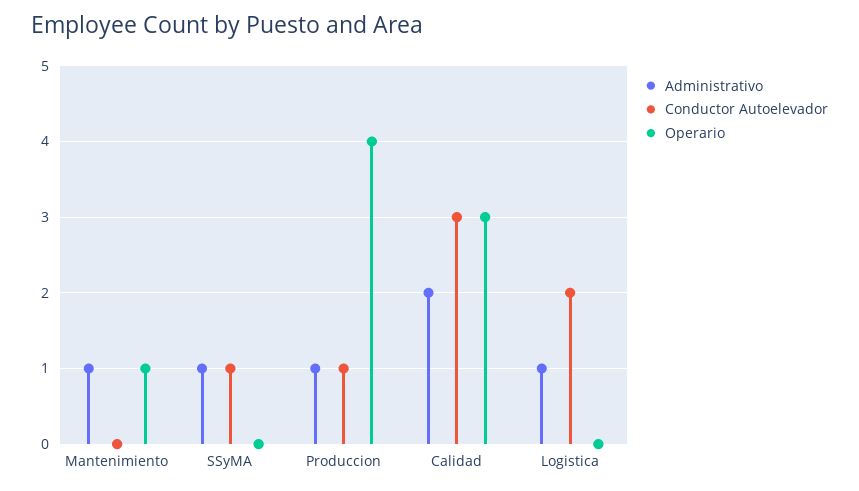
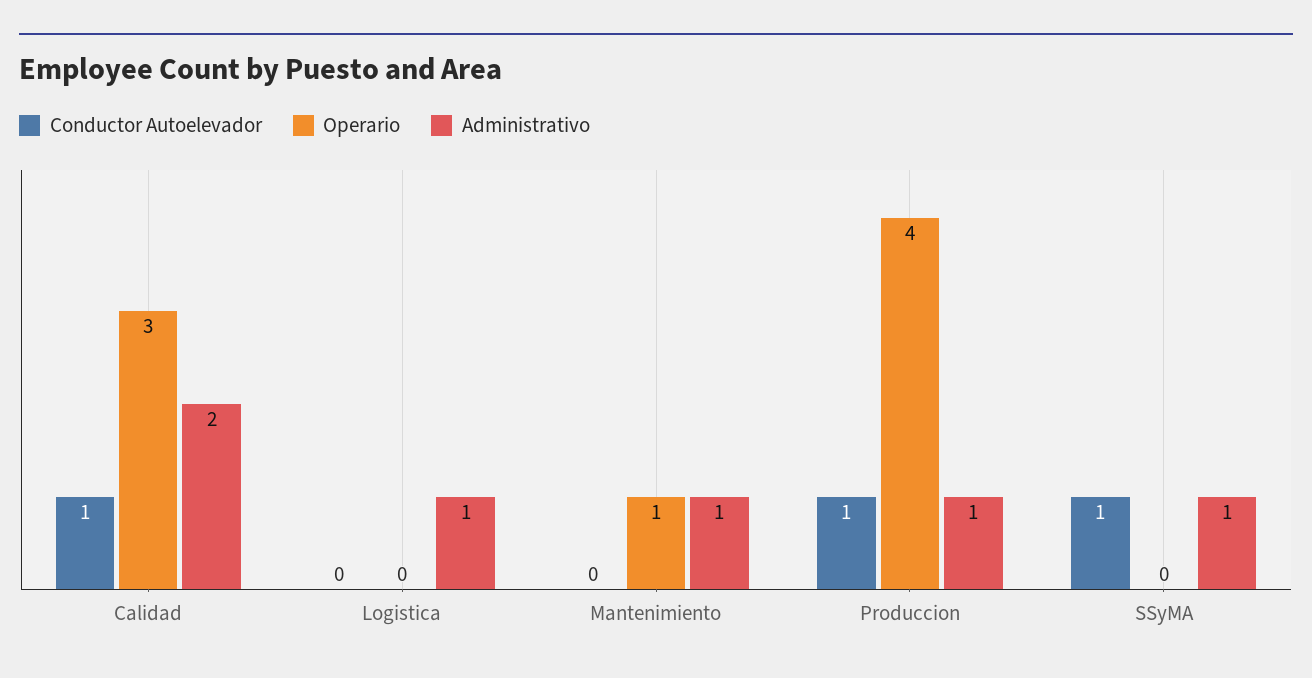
  {
    "Administrativo": {
      "Mantenimiento": 1,
      "SSyMA": 1,
      "Produccion": 1,
      "Calidad": 2,
      "Logistica": 1
    },
    "Conductor Autoelevador": {
      "Mantenimiento": 0,
      "SSyMA": 1,
      "Produccion": 1,
-     "Calidad": 3,
+     "Calidad": 1,
-     "Logistica": 2
+     "Logistica": 0
    },
    "Operario": {
      "Mantenimiento": 1,
      "SSyMA": 0,
      "Produccion": 4,
      "Calidad": 3,
      "Logistica": 0
    }
  }

